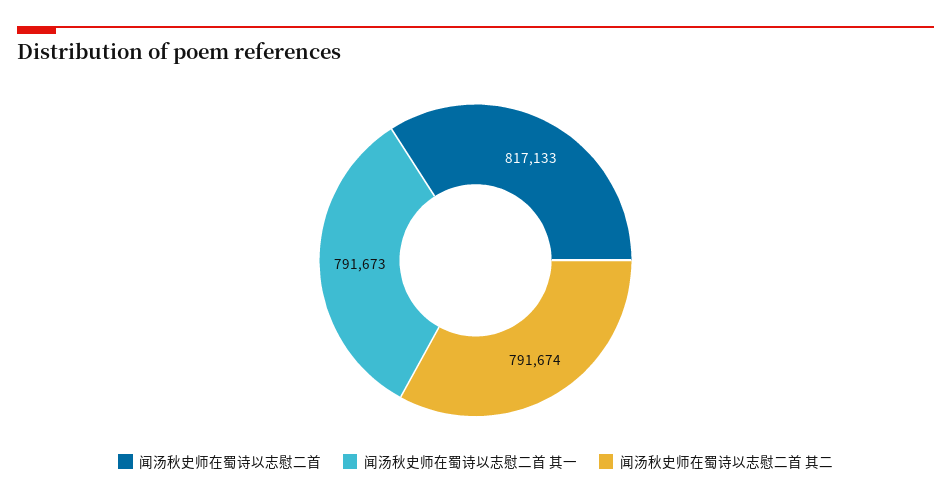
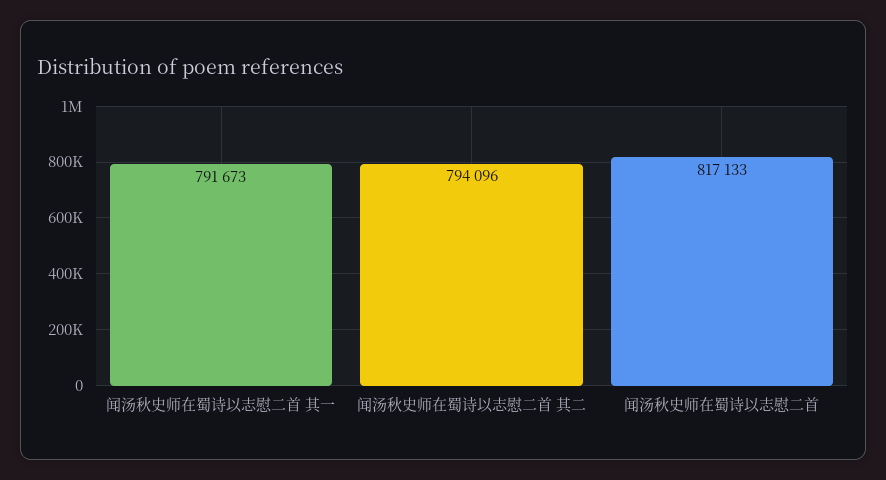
  {
    "闻汤秋史师在蜀诗以志慰二首": 817133,
    "闻汤秋史师在蜀诗以志慰二首 其一": 791673,
-   "闻汤秋史师在蜀诗以志慰二首 其二": 791674
+   "闻汤秋史师在蜀诗以志慰二首 其二": 794096
  }

